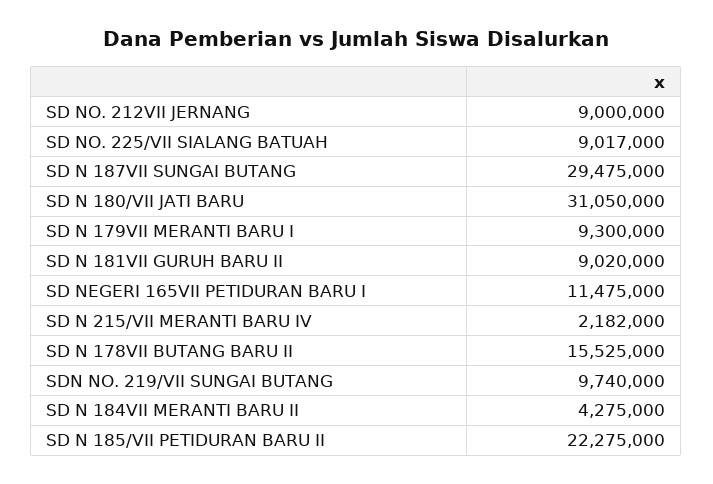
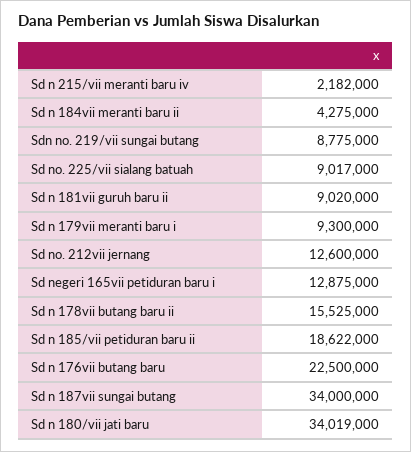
  {
-   "SD NO. 212VII JERNANG": 9000000,
+   "SD NO. 212VII JERNANG": 12600000,
    "SD NO. 225/VII SIALANG BATUAH": 9017000,
-   "SD N 187VII SUNGAI BUTANG": 29475000,
+   "SD N 187VII SUNGAI BUTANG": 34000000,
-   "SD N 180/VII JATI BARU": 31050000,
+   "SD N 180/VII JATI BARU": 34019000,
    "SD N 179VII MERANTI BARU I": 9300000,
    "SD N 181VII GURUH BARU II": 9020000,
-   "SD NEGERI 165VII PETIDURAN BARU I": 11475000,
+   "SD NEGERI 165VII PETIDURAN BARU I": 12875000,
    "SD N 215/VII MERANTI BARU IV": 2182000,
    "SD N 178VII BUTANG BARU II": 15525000,
-   "SDN NO. 219/VII SUNGAI BUTANG": 9740000,
+   "SDN NO. 219/VII SUNGAI BUTANG": 8775000,
    "SD N 184VII MERANTI BARU II": 4275000,
-   "SD N 185/VII PETIDURAN BARU II": 22275000
+   "SD N 185/VII PETIDURAN BARU II": 18622000,
+   "Sd n 176vii butang baru": 22500000
  }

